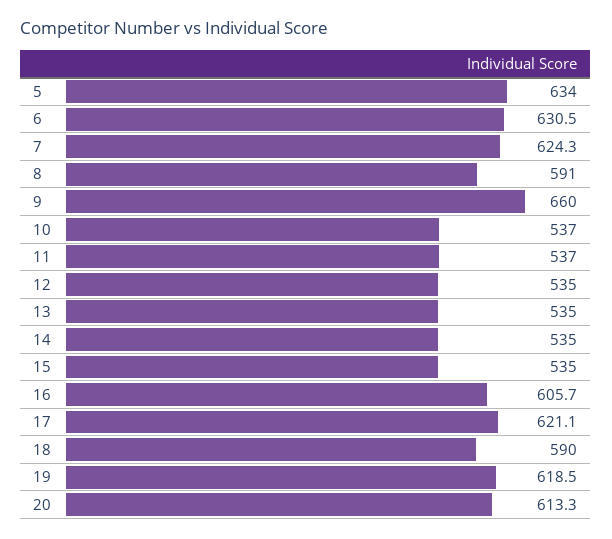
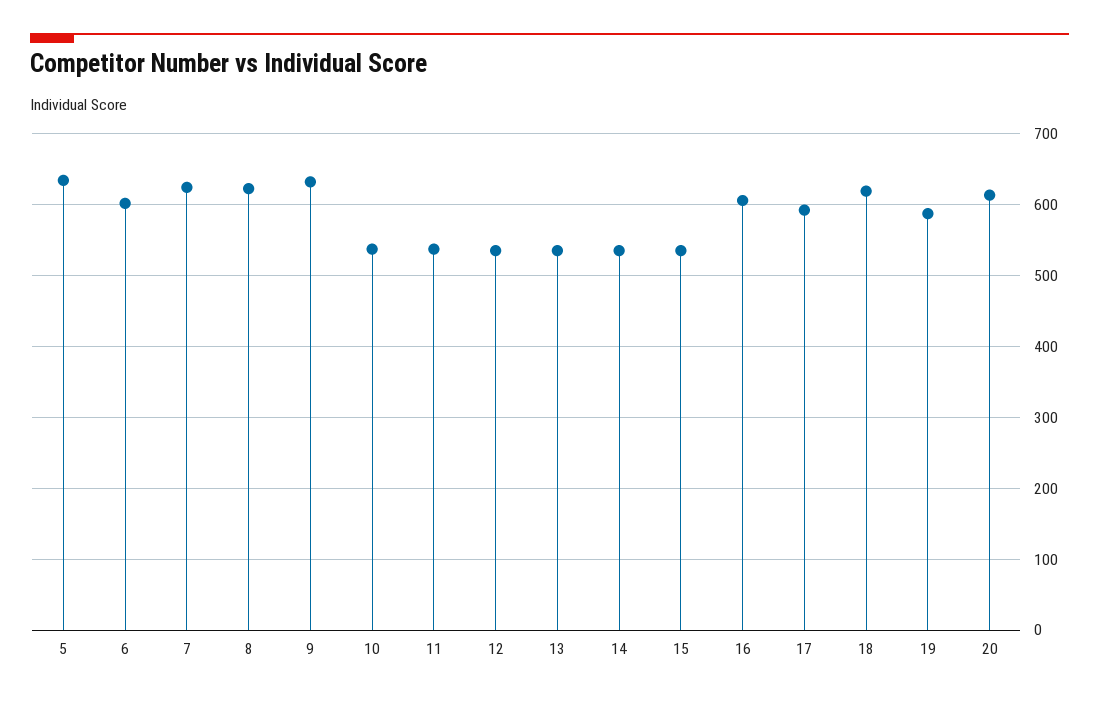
  {
    "5": 634,
-   "6": 630.5,
+   "6": 600,
    "7": 624.3,
-   "8": 591,
+   "8": 620,
-   "9": 660,
+   "9": 630,
    "10": 537,
    "11": 537,
    "12": 535,
    "13": 535,
    "14": 535,
    "15": 535,
    "16": 605.7,
-   "17": 621.1,
+   "17": 590,
-   "18": 590,
+   "18": 620,
-   "19": 618.5,
+   "19": 590,
    "20": 613.3
  }

